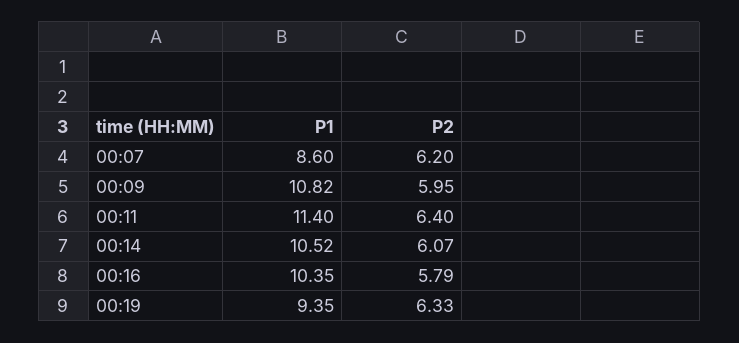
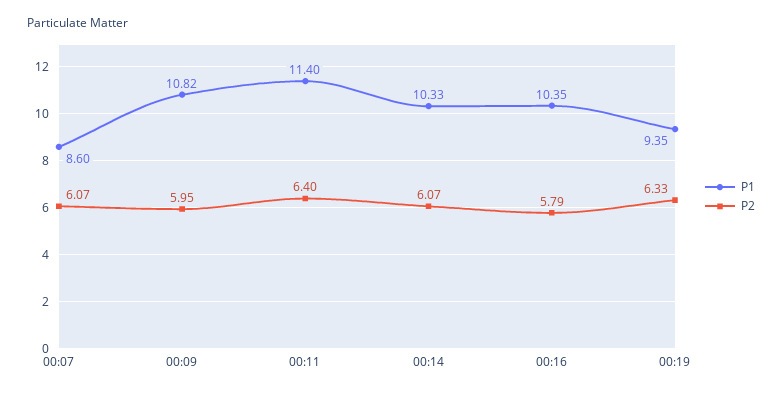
  {
    "P1": {
      "00:07": 8.6,
      "00:09": 10.82,
      "00:11": 11.4,
-     "00:14": 10.52,
+     "00:14": 10.33,
      "00:16": 10.35,
      "00:19": 9.35
    },
    "P2": {
-     "00:07": 6.2,
+     "00:07": 6.07,
      "00:09": 5.95,
      "00:11": 6.4,
      "00:14": 6.07,
      "00:16": 5.79,
      "00:19": 6.33
    }
  }

